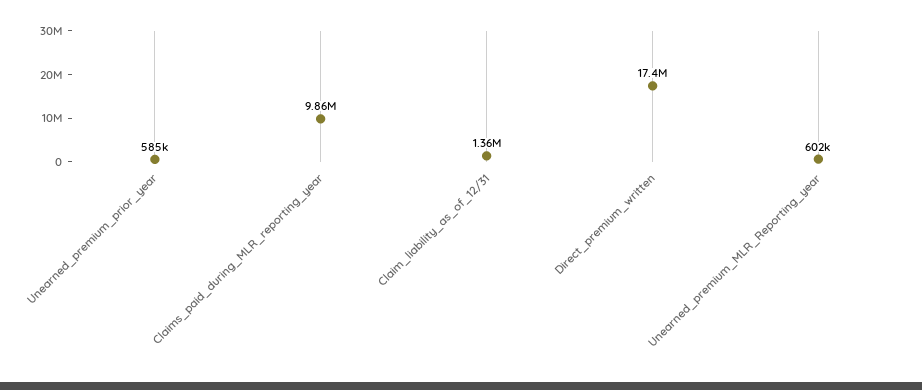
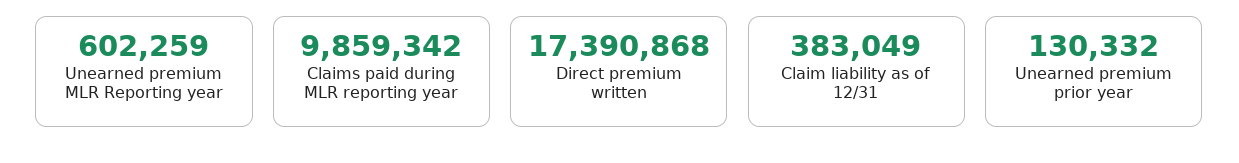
  {
-   "Unearned_premium_prior_year": 585000,
+   "Unearned_premium_prior_year": 130332,
    "Claims_paid_during_MLR_reporting_year": 9859342,
-   "Claim_liability_as_of_12/31": 1360000,
+   "Claim_liability_as_of_12/31": 383049,
    "Direct_premium_written": 17390868,
    "Unearned_premium_MLR_Reporting_year": 602259
  }

